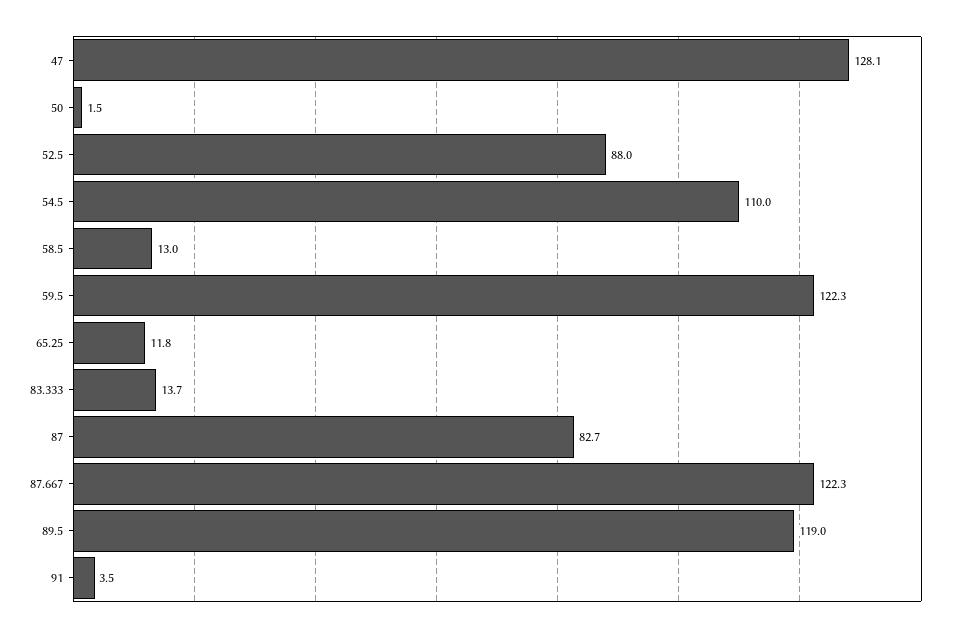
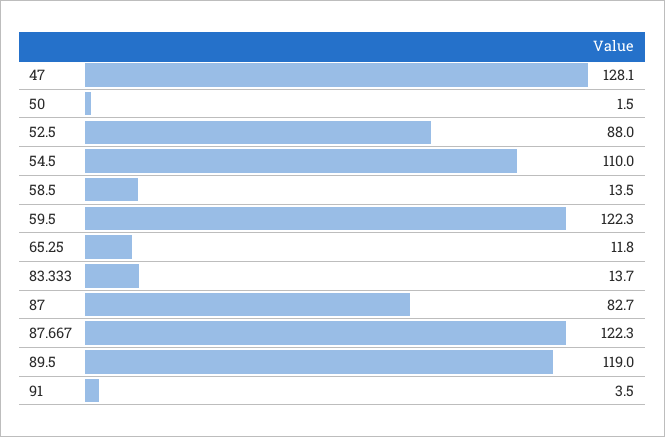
  {
    "47": 128.1,
    "50": 1.5,
    "52.5": 88,
    "54.5": 110,
-   "58.5": 13,
+   "58.5": 13.5,
    "59.5": 122.3,
    "65.25": 11.8,
    "83.333": 13.7,
    "87": 82.7,
    "87.667": 122.3,
    "89.5": 119,
    "91": 3.5
  }

